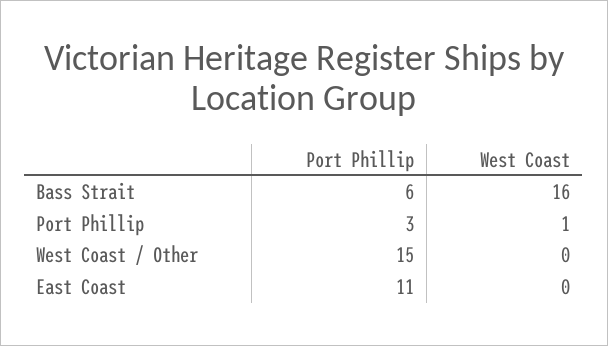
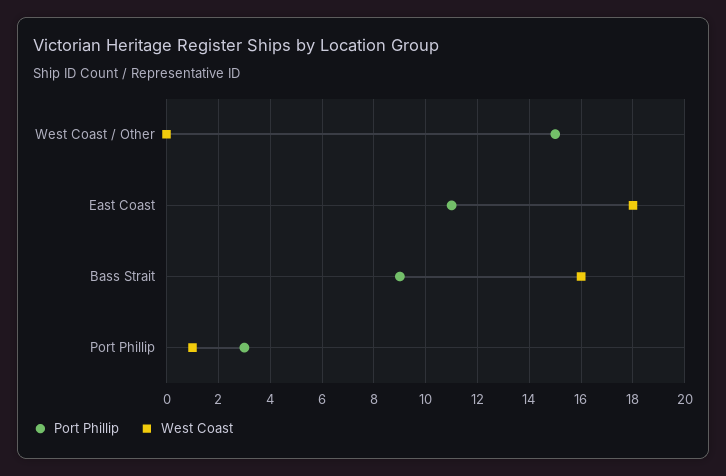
  {
    "Port Phillip": {
-     "Bass Strait": 6,
+     "Bass Strait": 9,
      "Port Phillip": 3,
      "West Coast / Other": 15,
      "East Coast": 11
    },
    "West Coast": {
      "Bass Strait": 16,
      "Port Phillip": 1,
      "West Coast / Other": 0,
-     "East Coast": 0
+     "East Coast": 18
    }
  }

